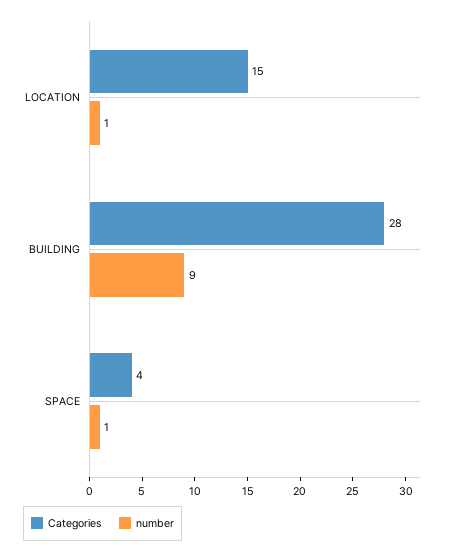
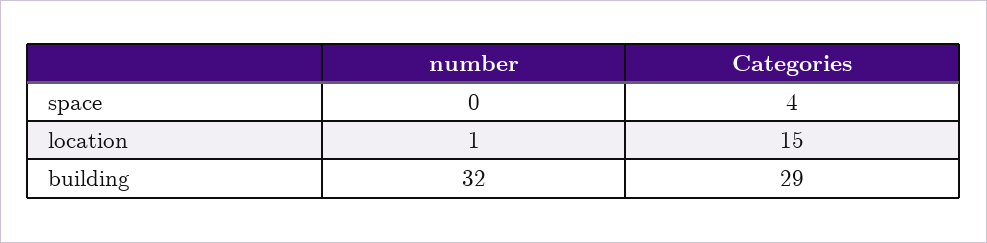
  {
    "Categories": {
      "LOCATION": 15,
-     "BUILDING": 28,
+     "BUILDING": 29,
      "SPACE": 4
    },
    "number": {
      "LOCATION": 1,
-     "BUILDING": 9,
+     "BUILDING": 32,
-     "SPACE": 1
+     "SPACE": 0
    }
  }

